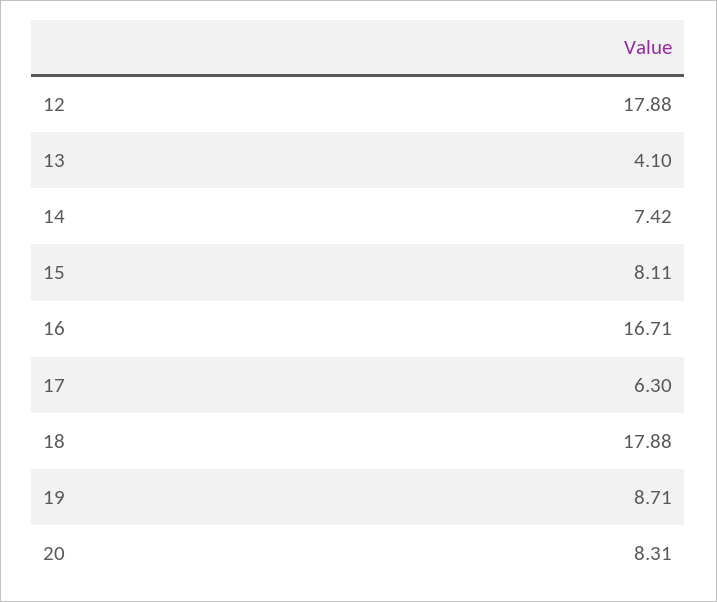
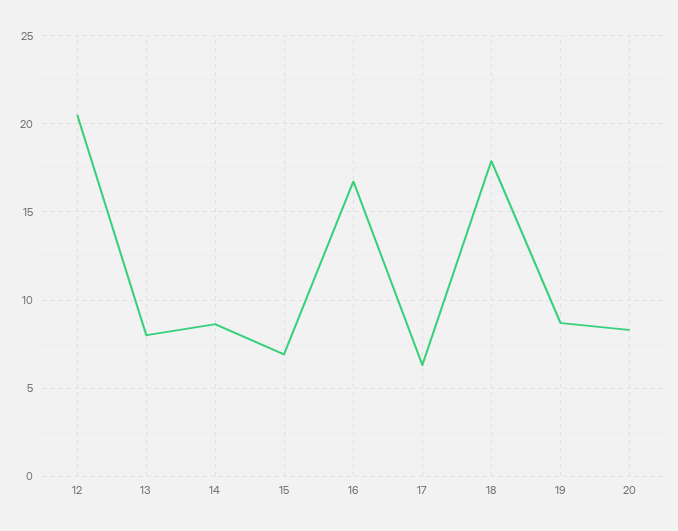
  {
-   "12": 17.88,
+   "12": 20.5,
-   "13": 4.1,
+   "13": 8,
-   "14": 7.42,
+   "14": 8.5,
-   "15": 8.11,
+   "15": 7,
    "16": 16.71,
    "17": 6.3,
    "18": 17.88,
    "19": 8.71,
    "20": 8.31
  }

